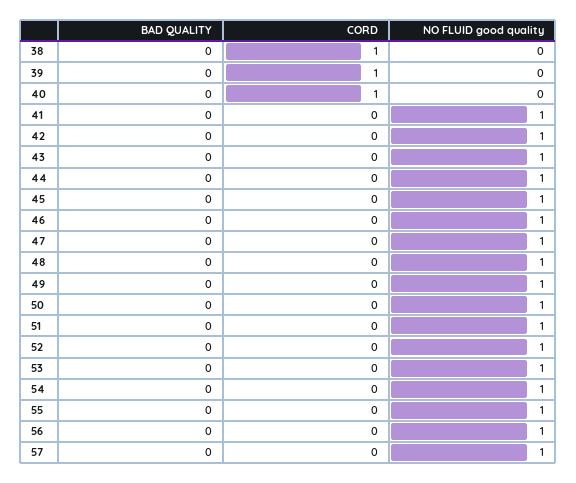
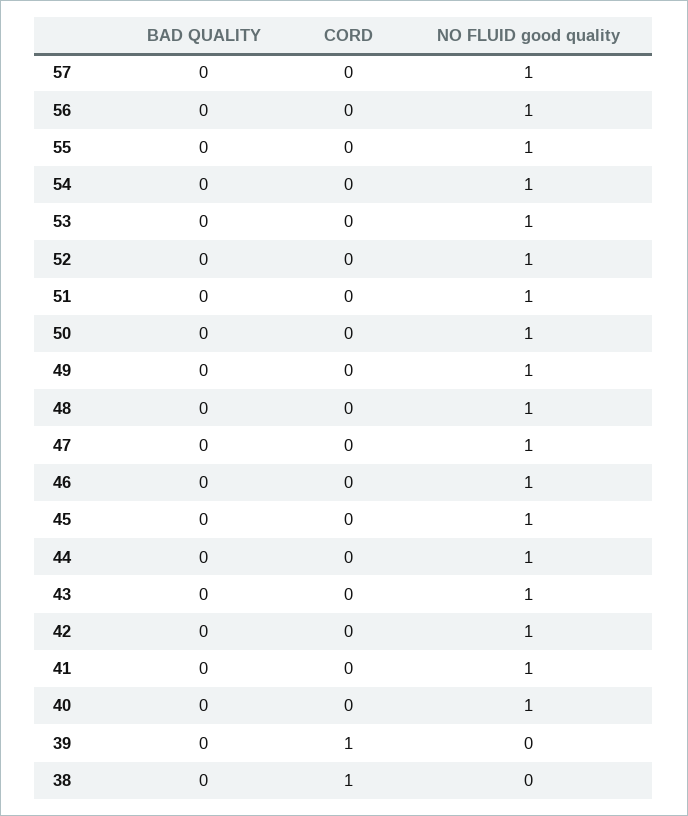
  {
    "BAD QUALITY": {
      "38": 0,
      "39": 0,
      "40": 0,
      "41": 0,
      "42": 0,
      "43": 0,
      "44": 0,
      "45": 0,
      "46": 0,
      "47": 0,
      "48": 0,
      "49": 0,
      "50": 0,
      "51": 0,
      "52": 0,
      "53": 0,
      "54": 0,
      "55": 0,
      "56": 0,
      "57": 0
    },
    "CORD": {
      "38": 1,
      "39": 1,
-     "40": 1,
+     "40": 0,
      "41": 0,
      "42": 0,
      "43": 0,
      "44": 0,
      "45": 0,
      "46": 0,
      "47": 0,
      "48": 0,
      "49": 0,
      "50": 0,
      "51": 0,
      "52": 0,
      "53": 0,
      "54": 0,
      "55": 0,
      "56": 0,
      "57": 0
    },
    "NO FLUID good quality": {
      "38": 0,
      "39": 0,
-     "40": 0,
+     "40": 1,
      "41": 1,
      "42": 1,
      "43": 1,
      "44": 1,
      "45": 1,
      "46": 1,
      "47": 1,
      "48": 1,
      "49": 1,
      "50": 1,
      "51": 1,
      "52": 1,
      "53": 1,
      "54": 1,
      "55": 1,
      "56": 1,
      "57": 1
    }
  }

